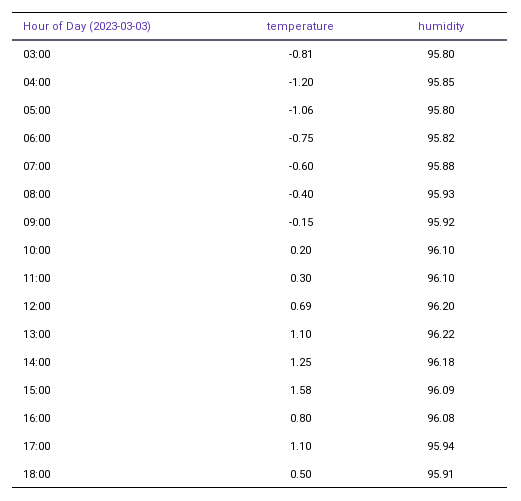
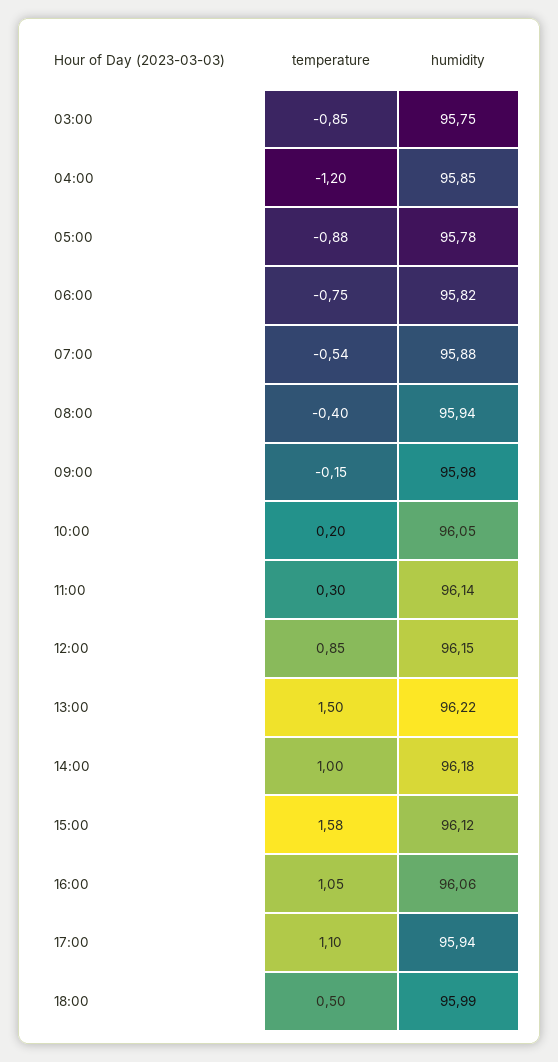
  {
    "temperature": {
-     "03:00": -0.81,
+     "03:00": -0.85,
      "04:00": -1.2,
-     "05:00": -1.06,
+     "05:00": -0.88,
      "06:00": -0.75,
-     "07:00": -0.6,
+     "07:00": -0.54,
      "08:00": -0.4,
      "09:00": -0.15,
      "10:00": 0.2,
      "11:00": 0.3,
-     "12:00": 0.69,
+     "12:00": 0.85,
-     "13:00": 1.1,
+     "13:00": 1.5,
-     "14:00": 1.25,
+     "14:00": 1,
      "15:00": 1.58,
-     "16:00": 0.8,
+     "16:00": 1.05,
      "17:00": 1.1,
      "18:00": 0.5
    },
    "humidity": {
-     "03:00": 95.8,
+     "03:00": 95.75,
      "04:00": 95.85,
-     "05:00": 95.8,
+     "05:00": 95.78,
      "06:00": 95.82,
      "07:00": 95.88,
-     "08:00": 95.93,
+     "08:00": 95.94,
-     "09:00": 95.92,
+     "09:00": 95.98,
-     "10:00": 96.1,
+     "10:00": 96.05,
-     "11:00": 96.1,
+     "11:00": 96.14,
-     "12:00": 96.2,
+     "12:00": 96.15,
      "13:00": 96.22,
      "14:00": 96.18,
-     "15:00": 96.09,
+     "15:00": 96.12,
-     "16:00": 96.08,
+     "16:00": 96.06,
      "17:00": 95.94,
-     "18:00": 95.91
+     "18:00": 95.99
    }
  }

